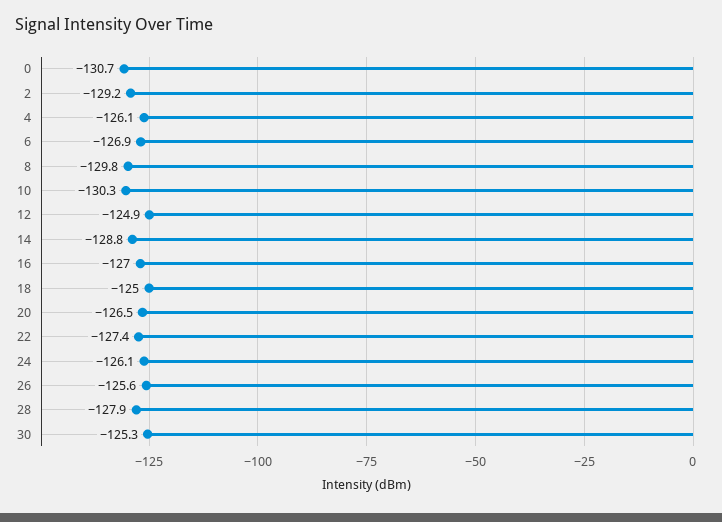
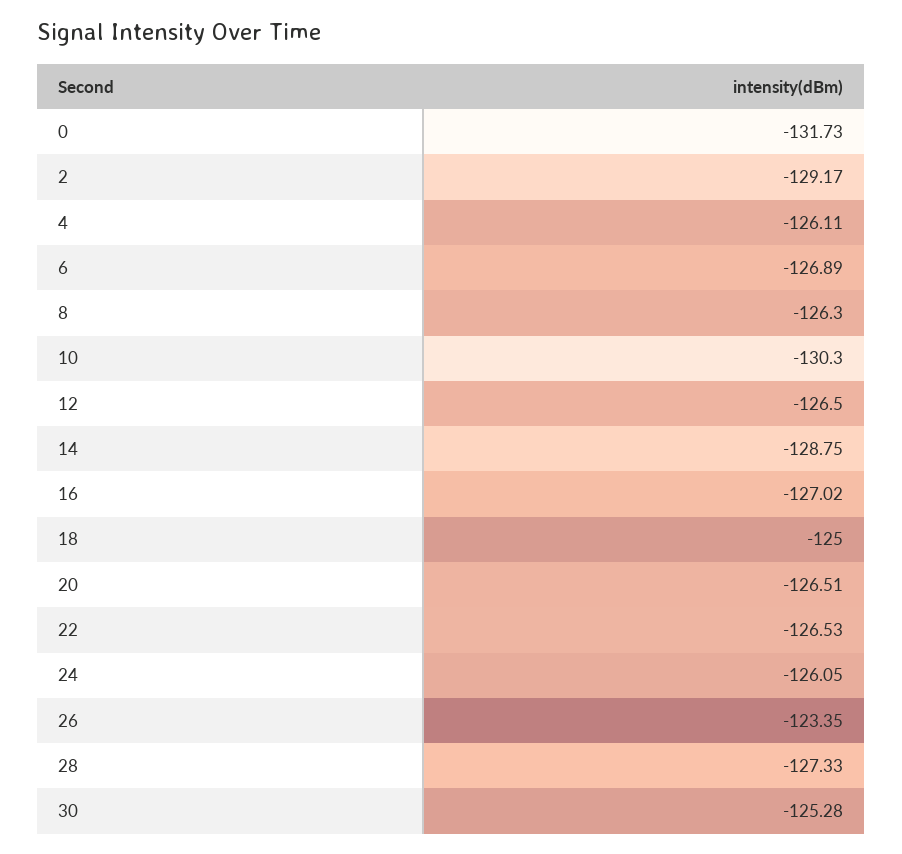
  {
-   "0": -130.7,
+   "0": -131.73,
    "2": -129.17,
    "4": -126.11,
    "6": -126.89,
-   "8": -129.8,
+   "8": -126.3,
    "10": -130.3,
-   "12": -124.9,
+   "12": -126.5,
    "14": -128.75,
    "16": -127.02,
    "18": -125,
    "20": -126.51,
-   "22": -127.4,
+   "22": -126.53,
    "24": -126.05,
-   "26": -125.6,
+   "26": -123.35,
-   "28": -127.9,
+   "28": -127.33,
    "30": -125.28
  }

